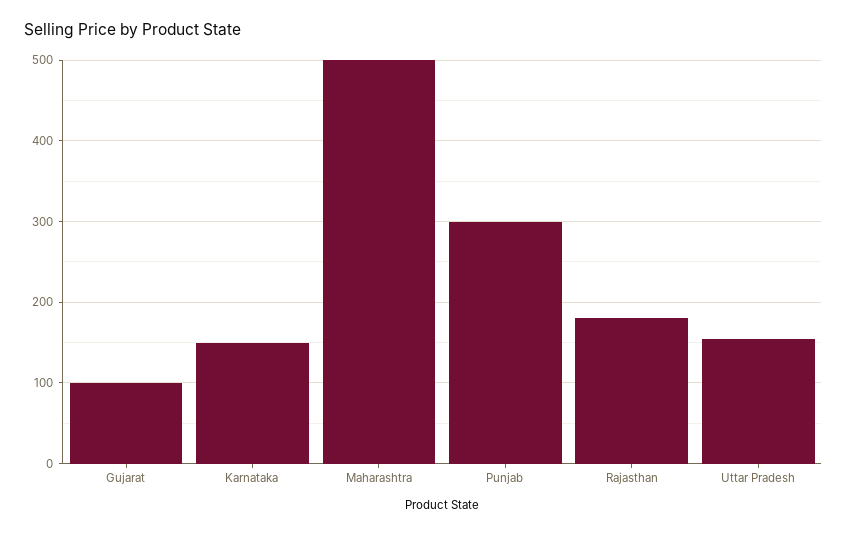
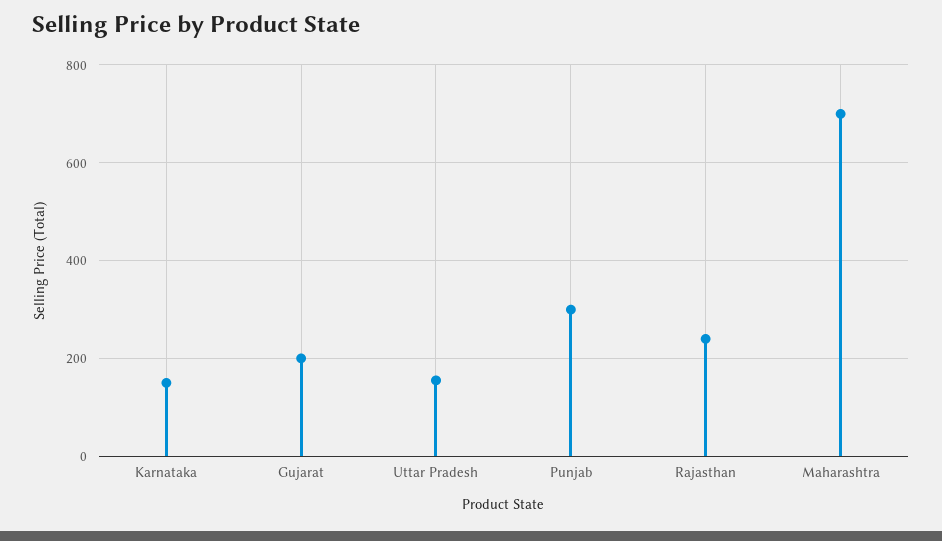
  {
-   "Gujarat": 100,
+   "Gujarat": 200,
    "Karnataka": 150,
-   "Maharashtra": 500,
+   "Maharashtra": 700,
    "Punjab": 300,
-   "Rajasthan": 180,
+   "Rajasthan": 240,
    "Uttar Pradesh": 160
  }

